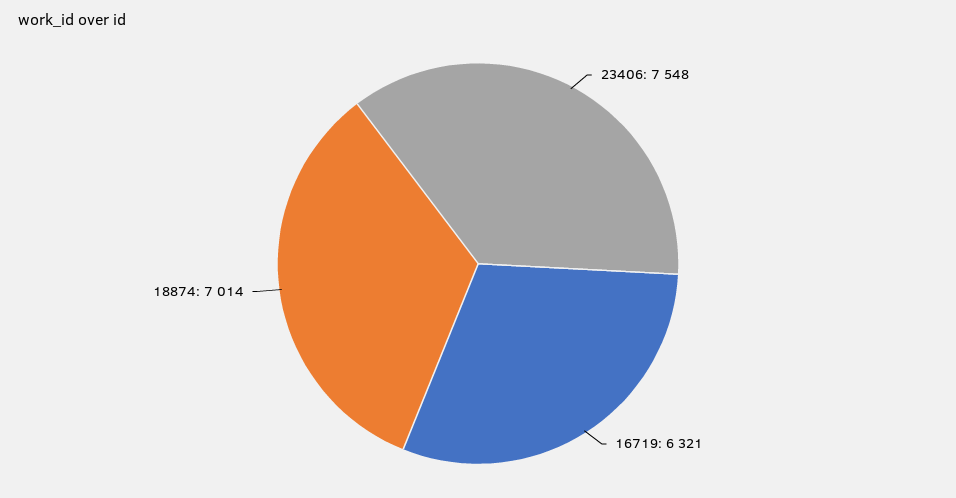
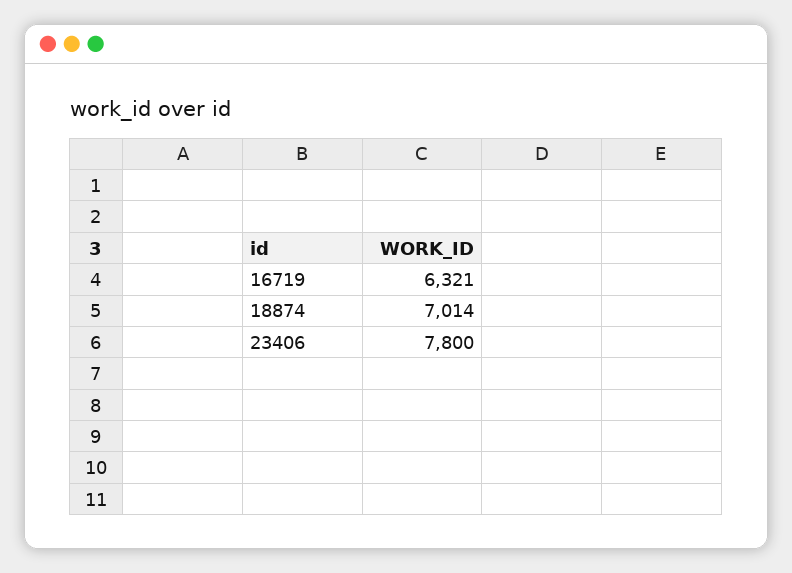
  {
-   "23406": 7548,
+   "23406": 7800,
    "16719": 6321,
    "18874": 7014
  }

